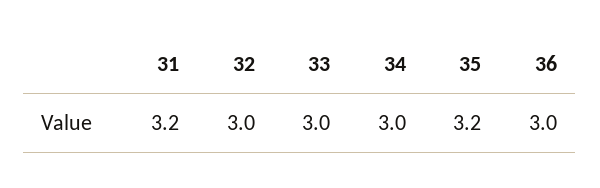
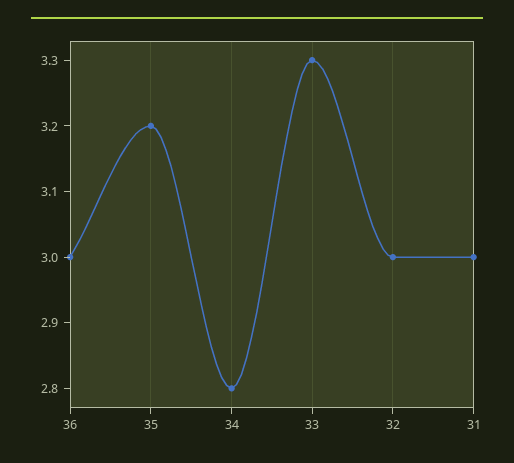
  {
-   "31": 3.2,
+   "31": 3,
    "32": 3,
-   "33": 3,
+   "33": 3.3,
-   "34": 3,
+   "34": 2.8,
    "35": 3.2,
    "36": 3
  }

